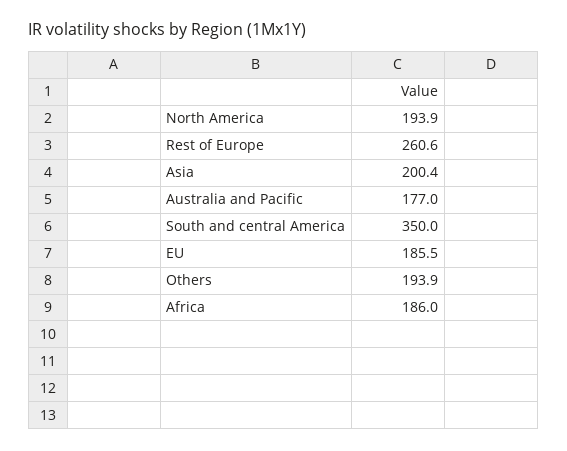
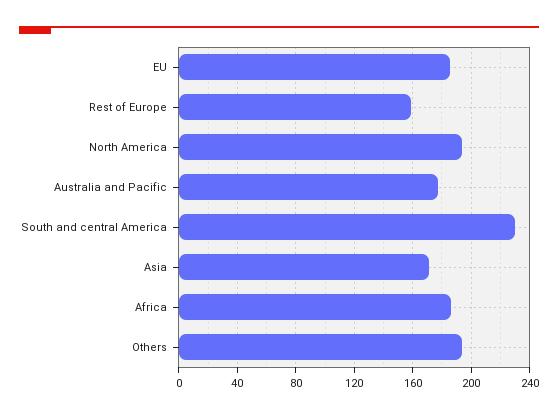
  {
    "North America": 193.9,
-   "Rest of Europe": 260.6,
+   "Rest of Europe": 160,
-   "Asia": 200.4,
+   "Asia": 170,
    "Australia and Pacific": 177,
-   "South and central America": 350,
+   "South and central America": 230,
    "EU": 185.5,
    "Others": 193.9,
    "Africa": 186
  }

